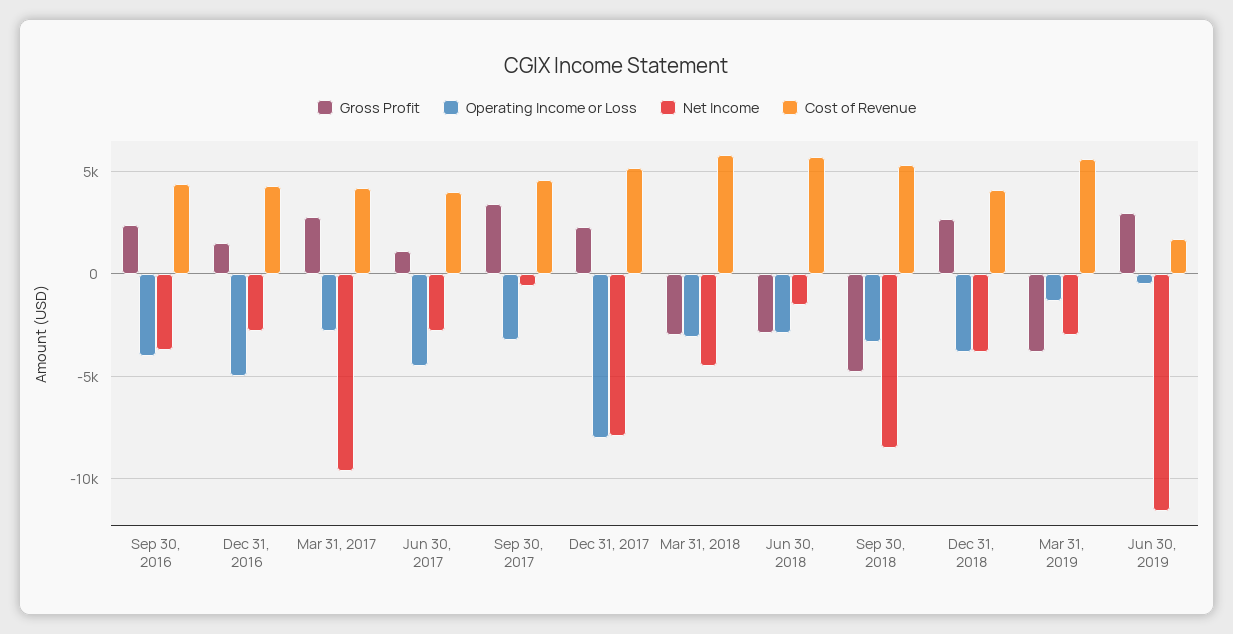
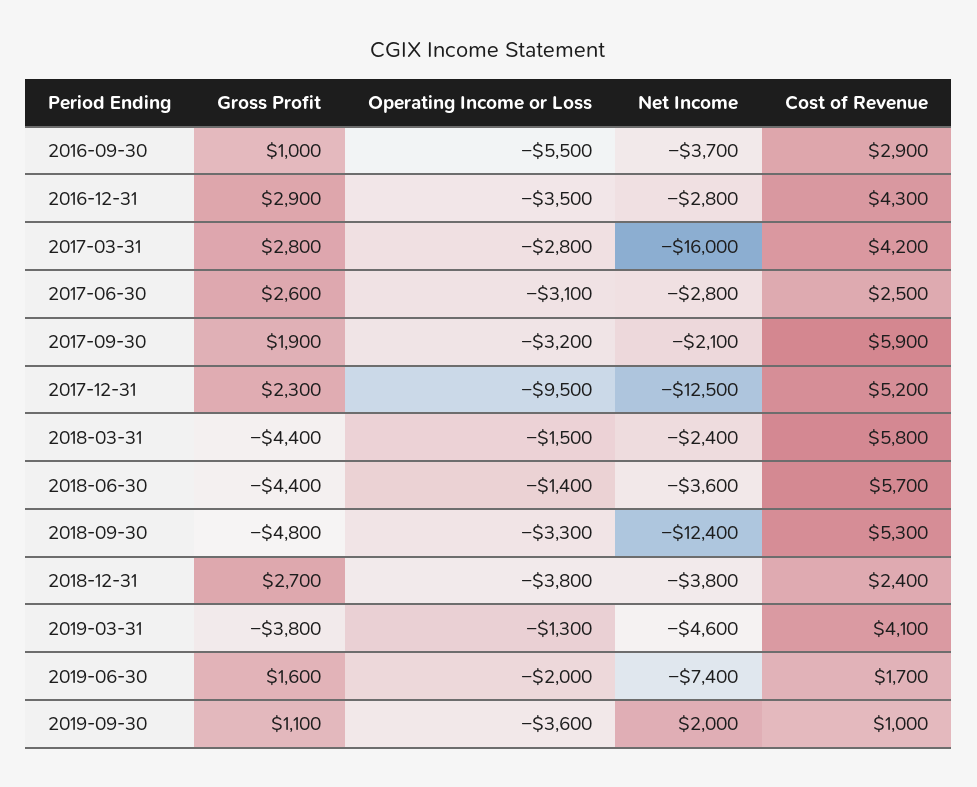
  {
    "Gross Profit": {
-     "Sep 30, 2016": 2500,
+     "Sep 30, 2016": 1000,
-     "Dec 31, 2016": 1500,
+     "Dec 31, 2016": 2900,
      "Mar 31, 2017": 2800,
-     "Jun 30, 2017": 1000,
+     "Jun 30, 2017": 2600,
-     "Sep 30, 2017": 3500,
+     "Sep 30, 2017": 1900,
      "Dec 31, 2017": 2300,
-     "Mar 31, 2018": -3000,
+     "Mar 31, 2018": -4400,
-     "Jun 30, 2018": -3000,
+     "Jun 30, 2018": -4400,
      "Sep 30, 2018": -4800,
      "Dec 31, 2018": 2700,
      "Mar 31, 2019": -3800,
-     "Jun 30, 2019": 3000
+     "Jun 30, 2019": 1600,
+     "2019-09-30": 1100
    },
    "Operating Income or Loss": {
-     "Sep 30, 2016": -4000,
+     "Sep 30, 2016": -5500,
-     "Dec 31, 2016": -5000,
+     "Dec 31, 2016": -3500,
      "Mar 31, 2017": -2800,
-     "Jun 30, 2017": -4500,
+     "Jun 30, 2017": -3100,
      "Sep 30, 2017": -3200,
-     "Dec 31, 2017": -8000,
+     "Dec 31, 2017": -9500,
-     "Mar 31, 2018": -3000,
+     "Mar 31, 2018": -1500,
-     "Jun 30, 2018": -3000,
+     "Jun 30, 2018": -1400,
      "Sep 30, 2018": -3300,
      "Dec 31, 2018": -3800,
      "Mar 31, 2019": -1300,
-     "Jun 30, 2019": -500
+     "Jun 30, 2019": -2000,
+     "2019-09-30": -3600
    },
    "Net Income": {
      "Sep 30, 2016": -3700,
      "Dec 31, 2016": -2800,
-     "Mar 31, 2017": -9500,
+     "Mar 31, 2017": -16000,
      "Jun 30, 2017": -2800,
-     "Sep 30, 2017": -500,
+     "Sep 30, 2017": -2100,
-     "Dec 31, 2017": -8000,
+     "Dec 31, 2017": -12500,
-     "Mar 31, 2018": -4500,
+     "Mar 31, 2018": -2400,
-     "Jun 30, 2018": -1500,
+     "Jun 30, 2018": -3600,
-     "Sep 30, 2018": -8500,
+     "Sep 30, 2018": -12400,
      "Dec 31, 2018": -3800,
-     "Mar 31, 2019": -3000,
+     "Mar 31, 2019": -4600,
-     "Jun 30, 2019": -11500
+     "Jun 30, 2019": -7400,
+     "2019-09-30": 2000
    },
    "Cost of Revenue": {
-     "Sep 30, 2016": 4500,
+     "Sep 30, 2016": 2900,
      "Dec 31, 2016": 4300,
      "Mar 31, 2017": 4200,
-     "Jun 30, 2017": 4000,
+     "Jun 30, 2017": 2500,
-     "Sep 30, 2017": 4500,
+     "Sep 30, 2017": 5900,
      "Dec 31, 2017": 5200,
      "Mar 31, 2018": 5800,
      "Jun 30, 2018": 5700,
      "Sep 30, 2018": 5300,
-     "Dec 31, 2018": 4000,
+     "Dec 31, 2018": 2400,
-     "Mar 31, 2019": 5500,
+     "Mar 31, 2019": 4100,
-     "Jun 30, 2019": 1700
+     "Jun 30, 2019": 1700,
+     "2019-09-30": 1000
    }
  }

